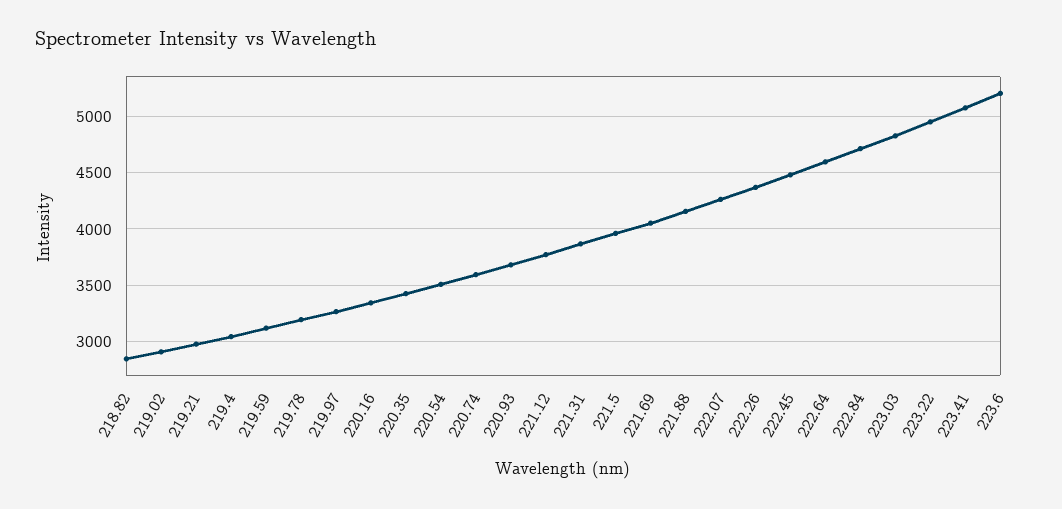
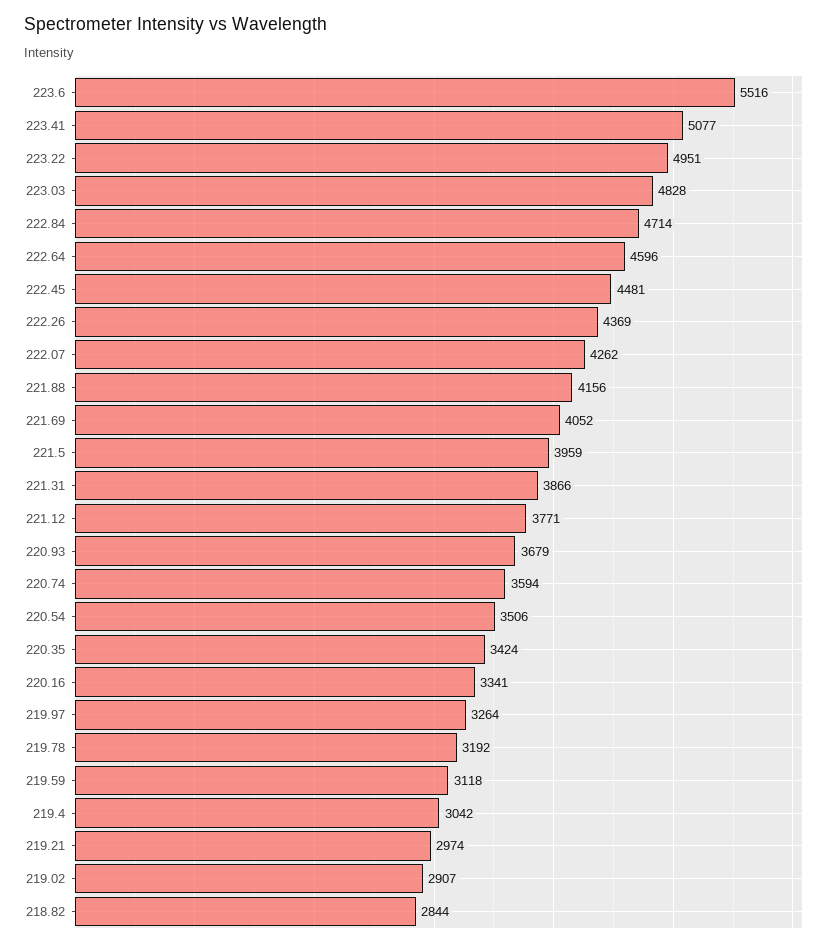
  {
    "218.82": 2844,
    "219.02": 2907,
    "219.21": 2974,
    "219.4": 3042,
    "219.59": 3118,
    "219.78": 3192,
    "219.97": 3264,
    "220.16": 3341,
    "220.35": 3424,
    "220.54": 3506,
    "220.74": 3594,
    "220.93": 3679,
    "221.12": 3771,
    "221.31": 3866,
    "221.5": 3959,
    "221.69": 4052,
    "221.88": 4156,
    "222.07": 4262,
    "222.26": 4369,
    "222.45": 4481,
    "222.64": 4596,
    "222.84": 4714,
    "223.03": 4828,
    "223.22": 4951,
    "223.41": 5077,
-   "223.6": 5200
+   "223.6": 5516
  }

